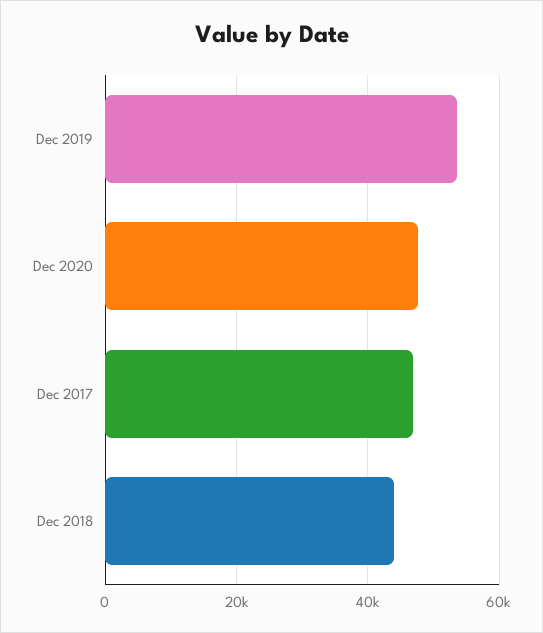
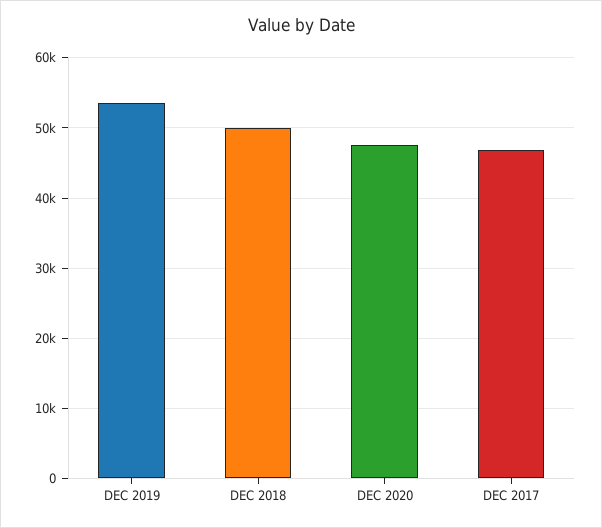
  {
    "Dec 2019": 54000,
    "Dec 2020": 48000,
    "Dec 2017": 47000,
-   "Dec 2018": 44000
+   "Dec 2018": 50000
  }

